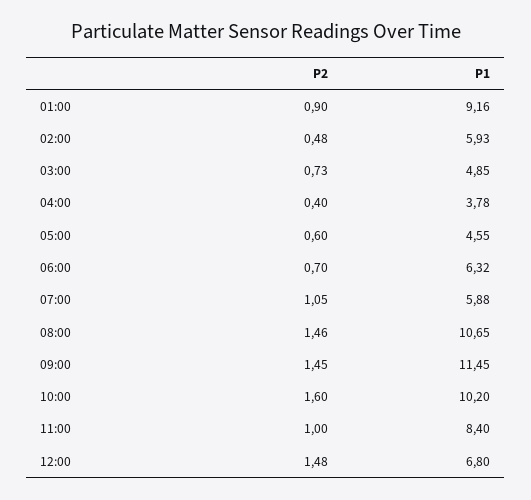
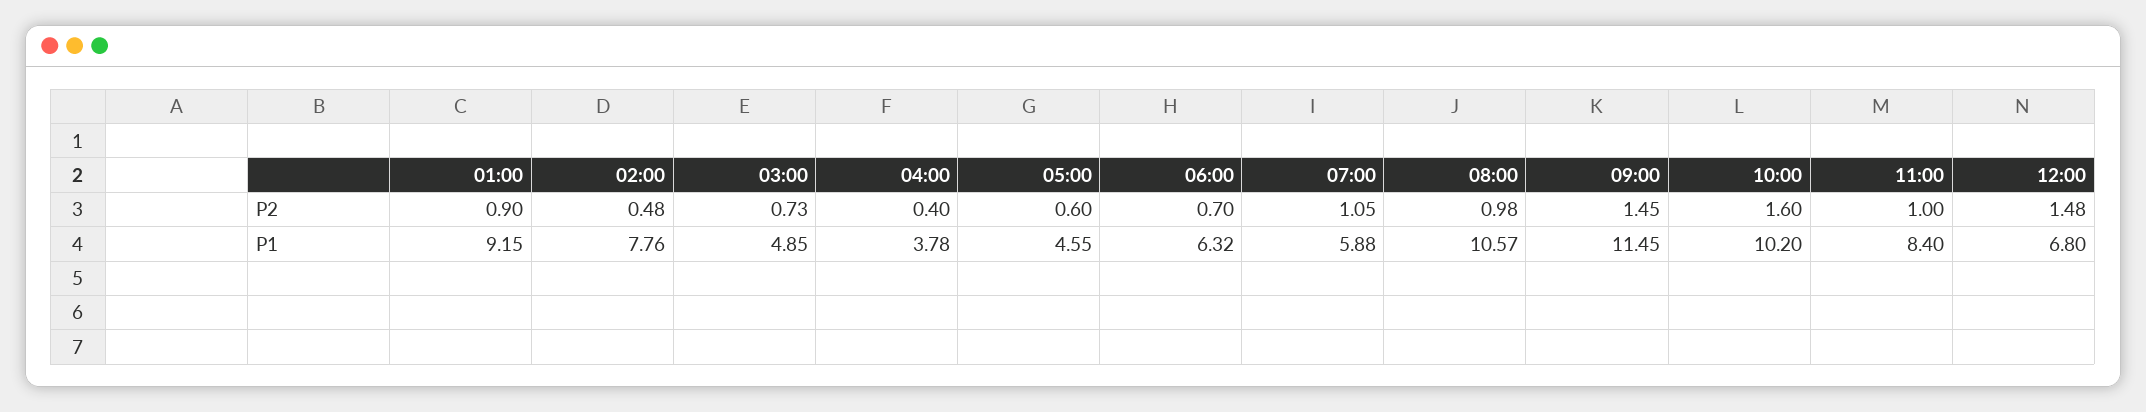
  {
    "P2": {
      "01:00": 0.9,
      "02:00": 0.48,
      "03:00": 0.73,
      "04:00": 0.4,
      "05:00": 0.6,
      "06:00": 0.7,
      "07:00": 1.05,
-     "08:00": 1.46,
+     "08:00": 0.98,
      "09:00": 1.45,
      "10:00": 1.6,
      "11:00": 1,
      "12:00": 1.48
    },
    "P1": {
-     "01:00": 9.16,
+     "01:00": 9.15,
-     "02:00": 5.93,
+     "02:00": 7.76,
      "03:00": 4.85,
      "04:00": 3.78,
      "05:00": 4.55,
      "06:00": 6.32,
      "07:00": 5.88,
-     "08:00": 10.65,
+     "08:00": 10.57,
      "09:00": 11.45,
      "10:00": 10.2,
      "11:00": 8.4,
      "12:00": 6.8
    }
  }

